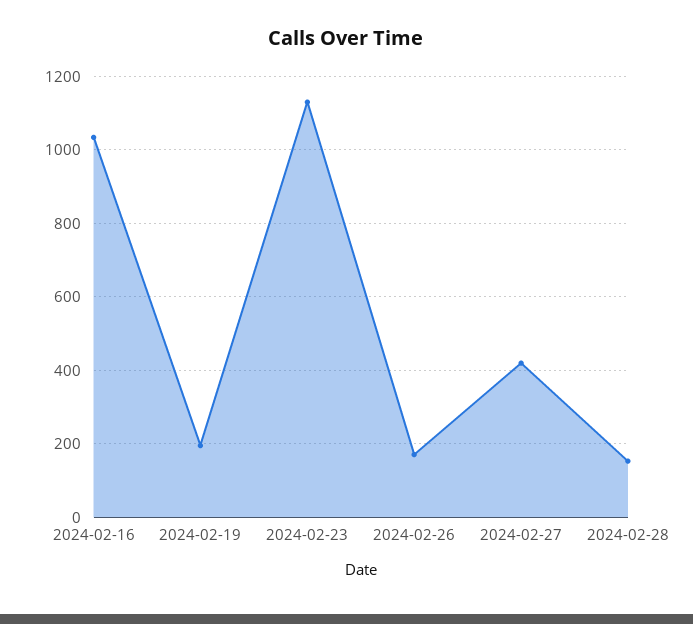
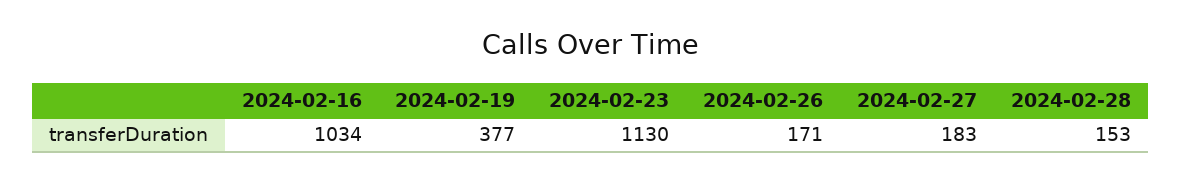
  {
    "2024-02-16": 1034,
-   "2024-02-19": 200,
+   "2024-02-19": 377,
    "2024-02-23": 1130,
    "2024-02-26": 171,
-   "2024-02-27": 420,
+   "2024-02-27": 183,
    "2024-02-28": 153
  }

